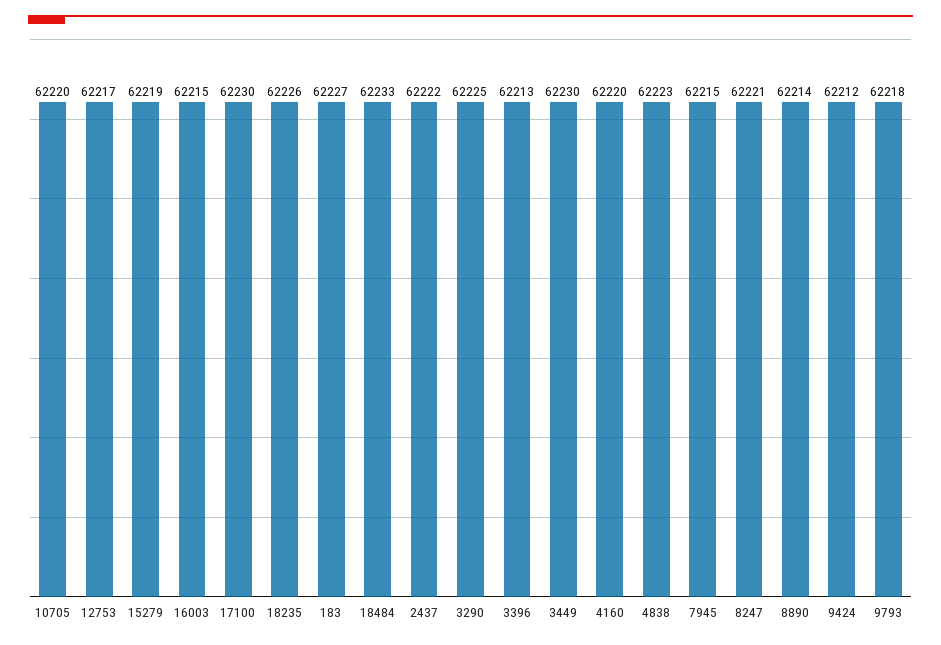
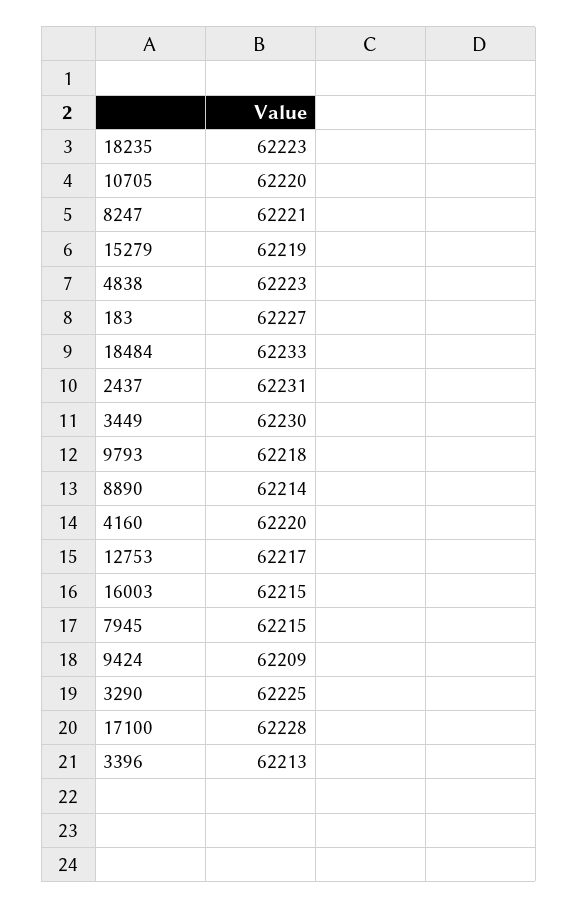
  {
    "10705": 62220,
    "12753": 62217,
    "15279": 62219,
    "16003": 62215,
-   "17100": 62230,
+   "17100": 62228,
-   "18235": 62226,
+   "18235": 62223,
    "183": 62227,
    "18484": 62233,
-   "2437": 62222,
+   "2437": 62231,
    "3290": 62225,
    "3396": 62213,
    "3449": 62230,
    "4160": 62220,
    "4838": 62223,
    "7945": 62215,
    "8247": 62221,
    "8890": 62214,
-   "9424": 62212,
+   "9424": 62209,
    "9793": 62218
  }

